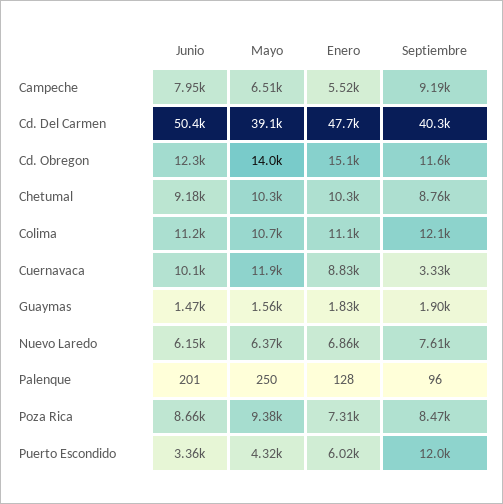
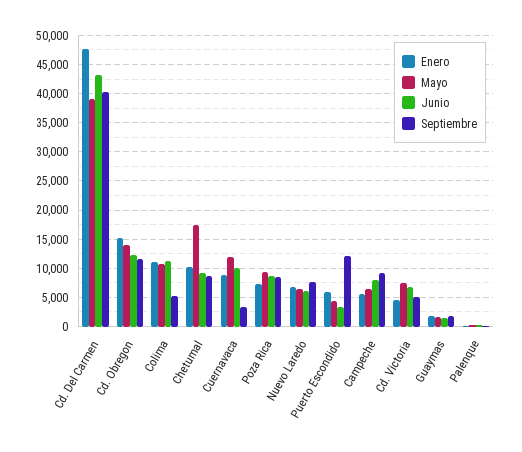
  {
    "Junio": {
      "Campeche": 7950,
-     "Cd. Del Carmen": 50400,
+     "Cd. Del Carmen": 42500,
      "Cd. Obregon": 12300,
      "Chetumal": 9180,
      "Colima": 11200,
      "Cuernavaca": 10100,
      "Guaymas": 1470,
      "Nuevo Laredo": 6150,
      "Palenque": 201,
      "Poza Rica": 8660,
-     "Puerto Escondido": 3360
+     "Puerto Escondido": 3360,
+     "Cd. Victoria": 7500
    },
    "Mayo": {
      "Campeche": 6510,
      "Cd. Del Carmen": 39100,
      "Cd. Obregon": 14000,
-     "Chetumal": 10300,
+     "Chetumal": 17500,
      "Colima": 10700,
      "Cuernavaca": 11900,
      "Guaymas": 1560,
      "Nuevo Laredo": 6370,
      "Palenque": 250,
      "Poza Rica": 9380,
-     "Puerto Escondido": 4320
+     "Puerto Escondido": 4320,
+     "Cd. Victoria": 7500
    },
    "Enero": {
      "Campeche": 5520,
      "Cd. Del Carmen": 47700,
      "Cd. Obregon": 15100,
      "Chetumal": 10300,
      "Colima": 11100,
      "Cuernavaca": 8830,
      "Guaymas": 1830,
      "Nuevo Laredo": 6860,
      "Palenque": 128,
      "Poza Rica": 7310,
-     "Puerto Escondido": 6020
+     "Puerto Escondido": 6020,
+     "Cd. Victoria": 5000
    },
    "Septiembre": {
      "Campeche": 9190,
      "Cd. Del Carmen": 40300,
      "Cd. Obregon": 11600,
      "Chetumal": 8760,
-     "Colima": 12100,
+     "Colima": 5000,
      "Cuernavaca": 3330,
      "Guaymas": 1900,
      "Nuevo Laredo": 7610,
      "Palenque": 96,
      "Poza Rica": 8470,
-     "Puerto Escondido": 12000
+     "Puerto Escondido": 12000,
+     "Cd. Victoria": 5000
    }
  }

